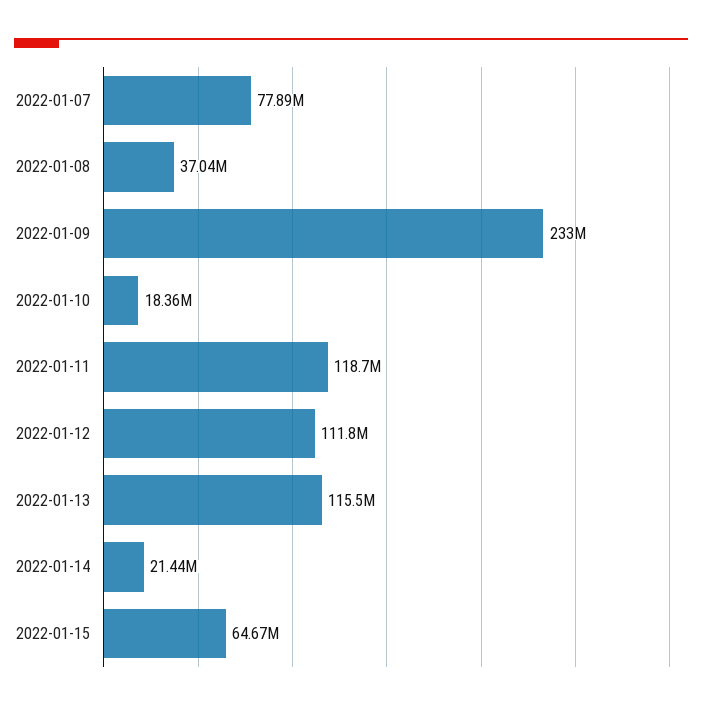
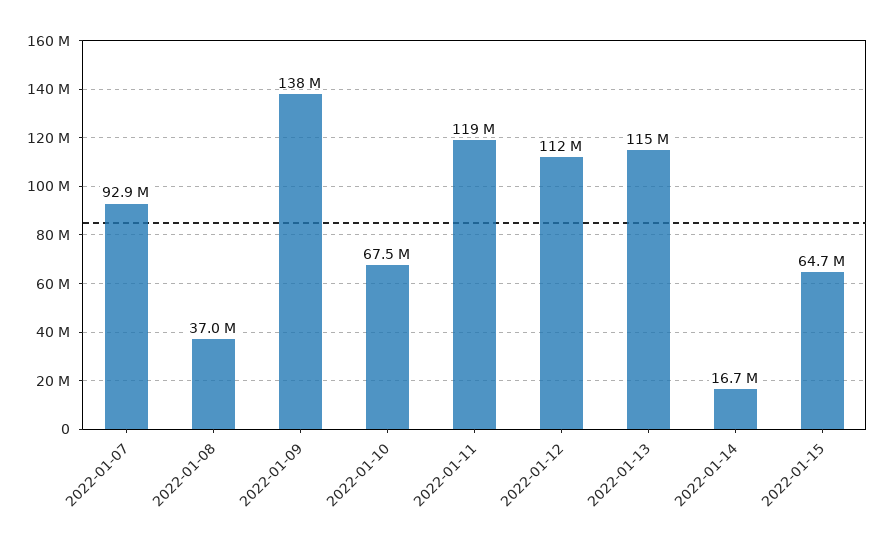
  {
-   "2022-01-07": 77890000,
+   "2022-01-07": 92900000,
    "2022-01-08": 37040000,
-   "2022-01-09": 233000000,
+   "2022-01-09": 138000000,
-   "2022-01-10": 18360000,
+   "2022-01-10": 67500000,
    "2022-01-11": 118700000,
    "2022-01-12": 111800000,
    "2022-01-13": 115500000,
-   "2022-01-14": 21440000,
+   "2022-01-14": 16700000,
    "2022-01-15": 64670000
  }

